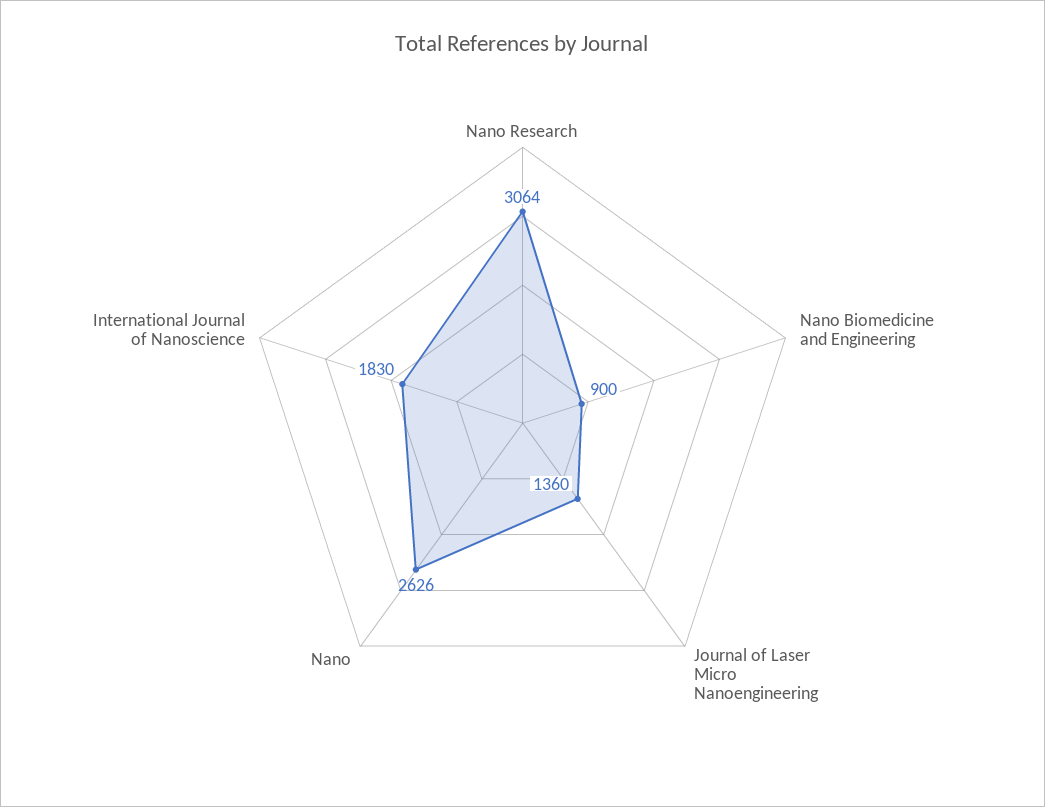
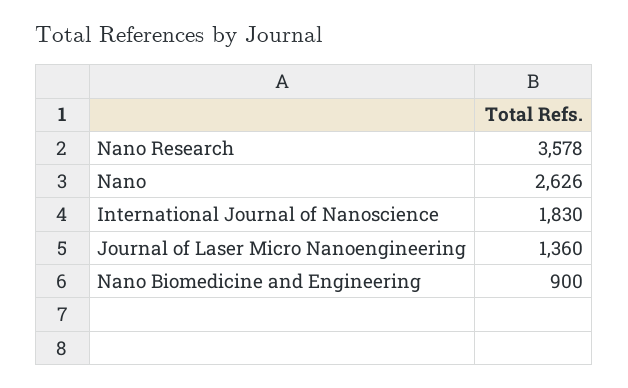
  {
-   "Nano Research": 3064,
+   "Nano Research": 3578,
    "Nano Biomedicine and Engineering": 900,
    "Journal of Laser Micro Nanoengineering": 1360,
    "Nano": 2626,
    "International Journal of Nanoscience": 1830
  }

